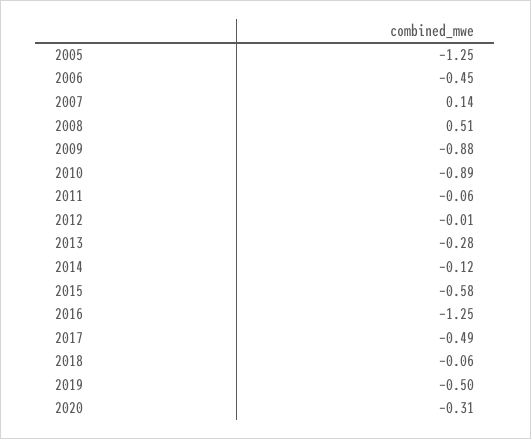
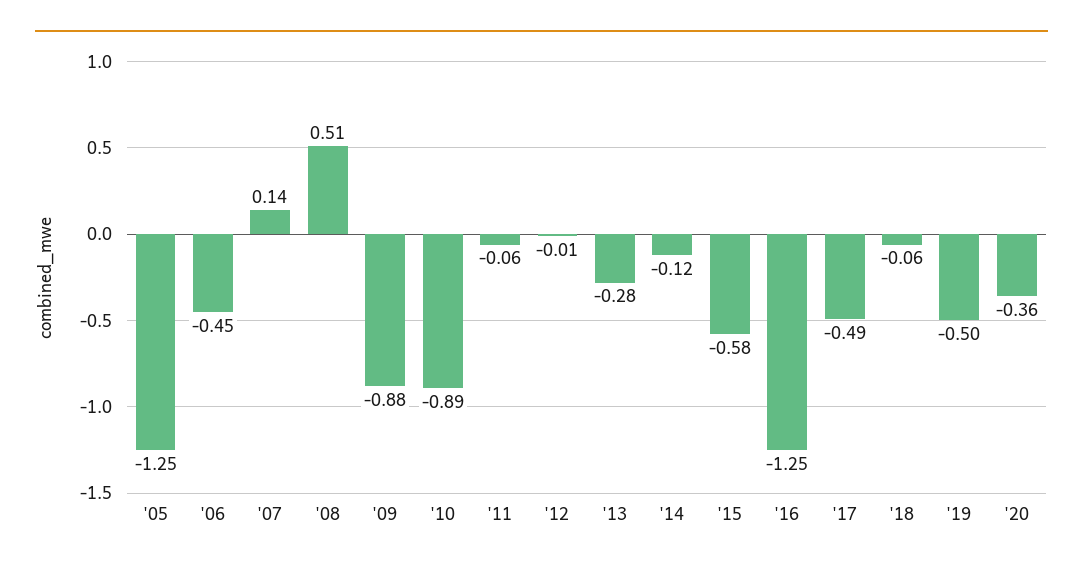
  {
    "2005": -1.25,
    "2006": -0.45,
    "2007": 0.14,
    "2008": 0.51,
    "2009": -0.88,
    "2010": -0.89,
    "2011": -0.06,
    "2012": -0.01,
    "2013": -0.28,
    "2014": -0.12,
    "2015": -0.58,
    "2016": -1.25,
    "2017": -0.49,
    "2018": -0.06,
    "2019": -0.5,
-   "2020": -0.31
+   "2020": -0.36
  }

